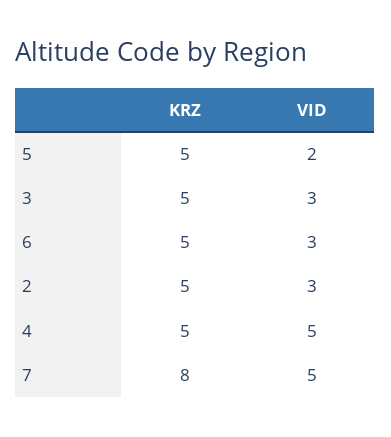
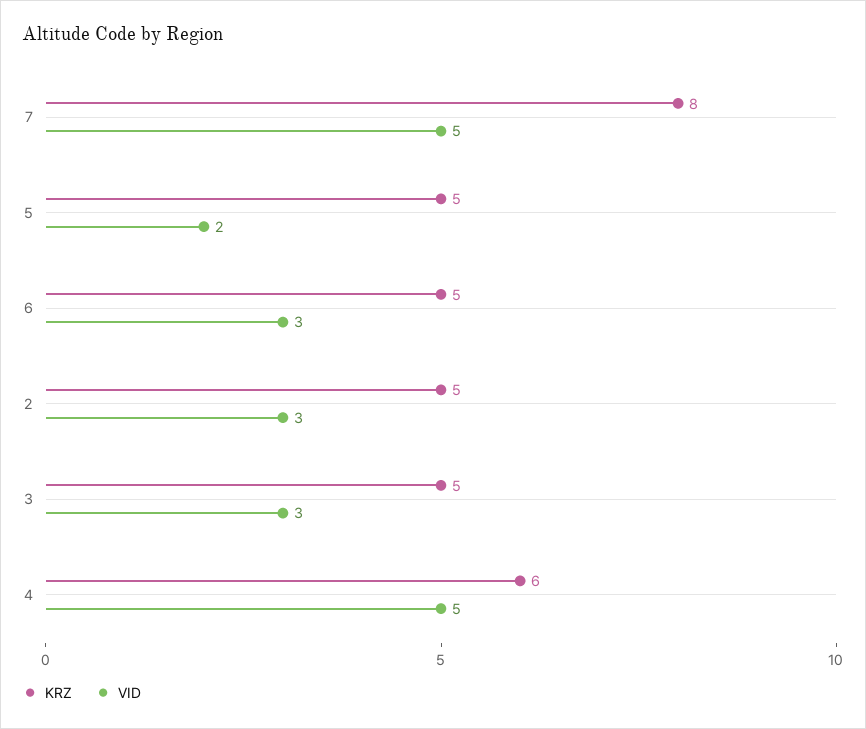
  {
    "KRZ": {
      "5": 5,
      "3": 5,
      "6": 5,
      "2": 5,
-     "4": 5,
+     "4": 6,
      "7": 8
    },
    "VID": {
      "5": 2,
      "3": 3,
      "6": 3,
      "2": 3,
      "4": 5,
      "7": 5
    }
  }

